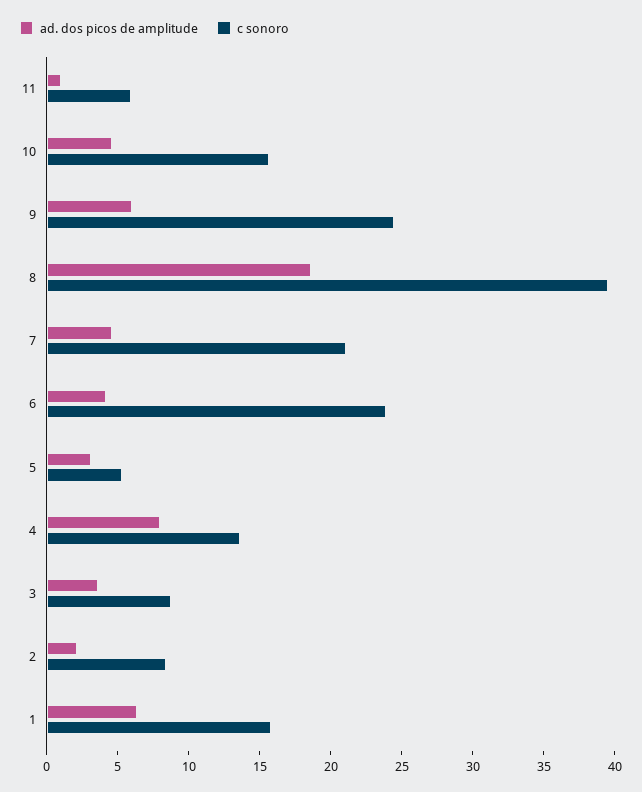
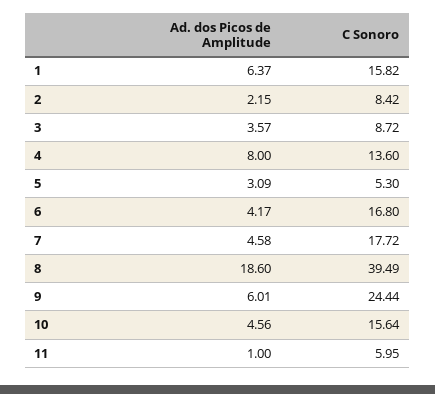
  {
    "ad. dos picos de amplitude": {
      "11": 1,
      "10": 4.56,
      "9": 6.01,
      "8": 18.6,
      "7": 4.58,
      "6": 4.17,
      "5": 3.09,
      "4": 8,
      "3": 3.57,
      "2": 2.15,
      "1": 6.37
    },
    "c sonoro": {
      "11": 5.95,
      "10": 15.64,
      "9": 24.44,
      "8": 39.49,
-     "7": 21,
+     "7": 17.72,
-     "6": 24,
+     "6": 16.8,
      "5": 5.3,
      "4": 13.6,
      "3": 8.72,
      "2": 8.42,
      "1": 15.82
    }
  }

